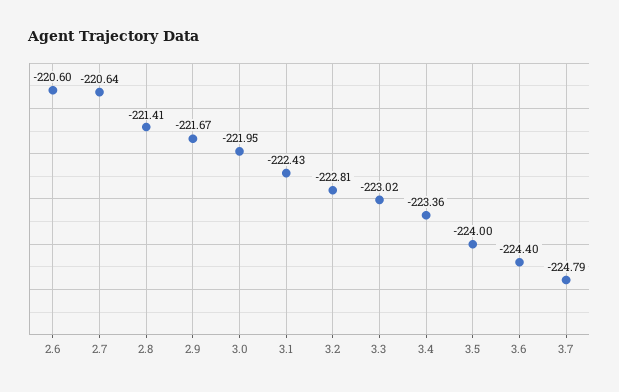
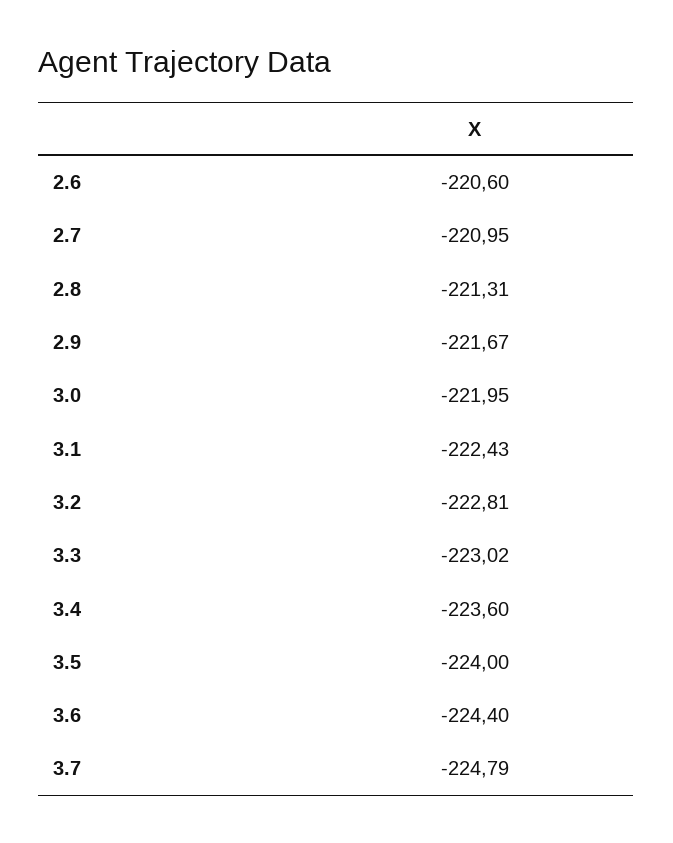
  {
    "2.6": -220.6,
-   "2.7": -220.64,
+   "2.7": -220.95,
-   "2.8": -221.41,
+   "2.8": -221.31,
    "2.9": -221.67,
    "3.0": -221.95,
    "3.1": -222.43,
    "3.2": -222.81,
    "3.3": -223.02,
-   "3.4": -223.36,
+   "3.4": -223.6,
    "3.5": -224,
    "3.6": -224.4,
    "3.7": -224.79
  }

